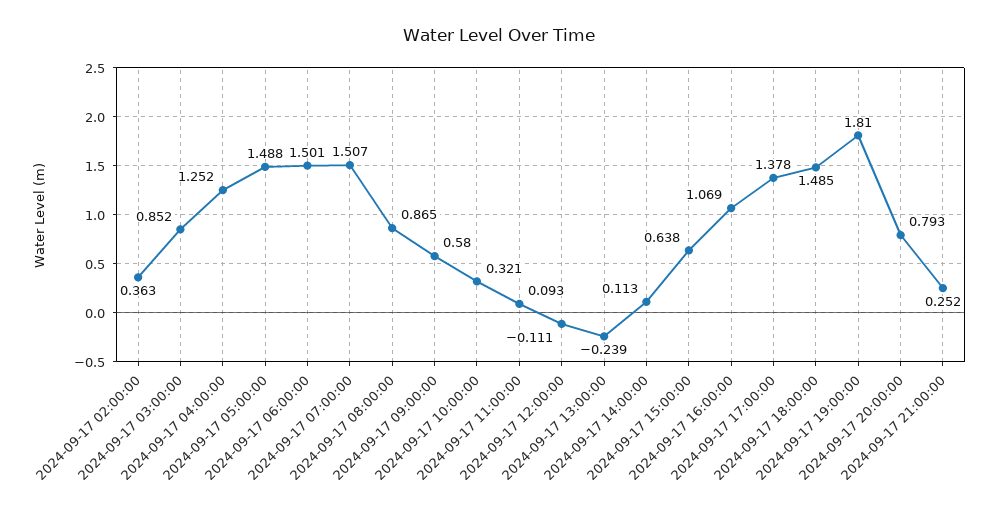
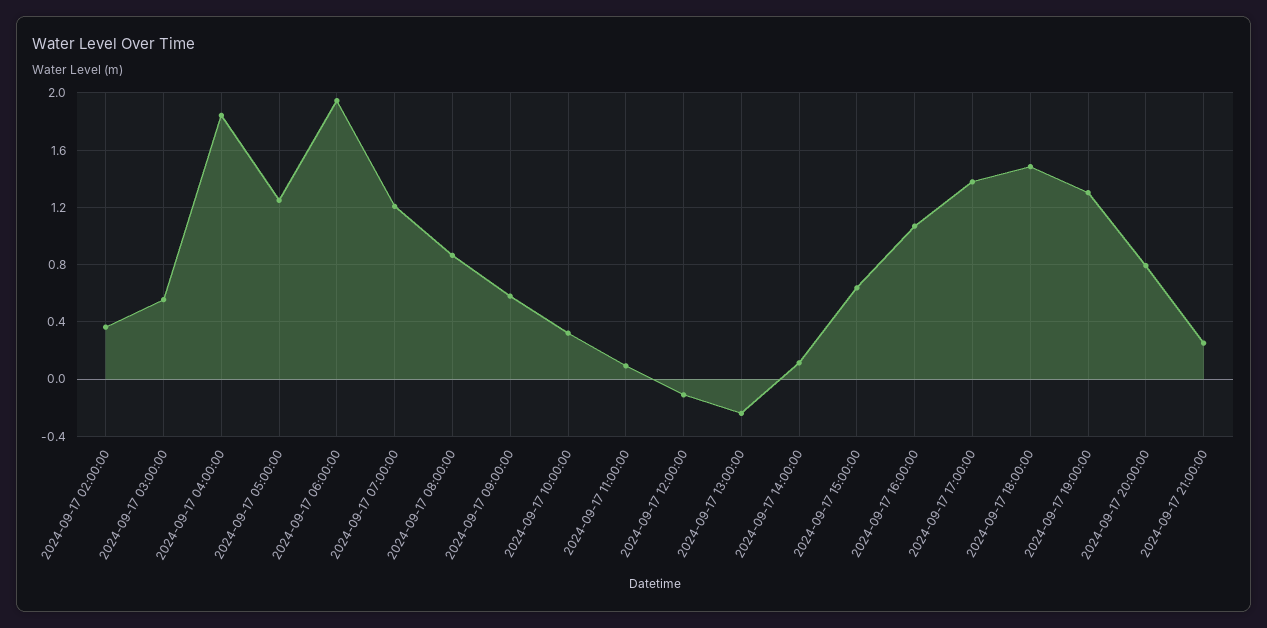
  {
    "2024-09-17 02:00:00": 0.363,
-   "2024-09-17 03:00:00": 0.852,
+   "2024-09-17 03:00:00": 0.55,
-   "2024-09-17 04:00:00": 1.252,
+   "2024-09-17 04:00:00": 1.85,
-   "2024-09-17 05:00:00": 1.488,
+   "2024-09-17 05:00:00": 1.25,
-   "2024-09-17 06:00:00": 1.501,
+   "2024-09-17 06:00:00": 1.95,
-   "2024-09-17 07:00:00": 1.507,
+   "2024-09-17 07:00:00": 1.2,
    "2024-09-17 08:00:00": 0.865,
    "2024-09-17 09:00:00": 0.58,
    "2024-09-17 10:00:00": 0.321,
    "2024-09-17 11:00:00": 0.093,
    "2024-09-17 12:00:00": -0.111,
    "2024-09-17 13:00:00": -0.239,
    "2024-09-17 14:00:00": 0.113,
    "2024-09-17 15:00:00": 0.638,
    "2024-09-17 16:00:00": 1.069,
    "2024-09-17 17:00:00": 1.378,
    "2024-09-17 18:00:00": 1.485,
-   "2024-09-17 19:00:00": 1.81,
+   "2024-09-17 19:00:00": 1.3,
    "2024-09-17 20:00:00": 0.793,
    "2024-09-17 21:00:00": 0.252
  }

